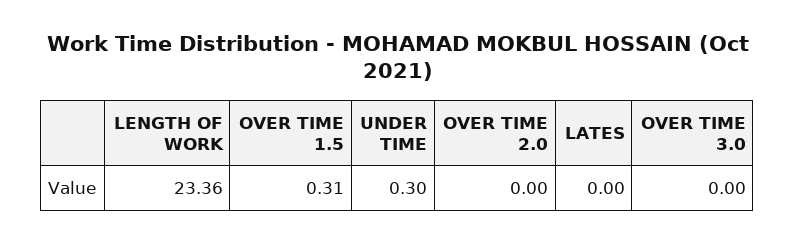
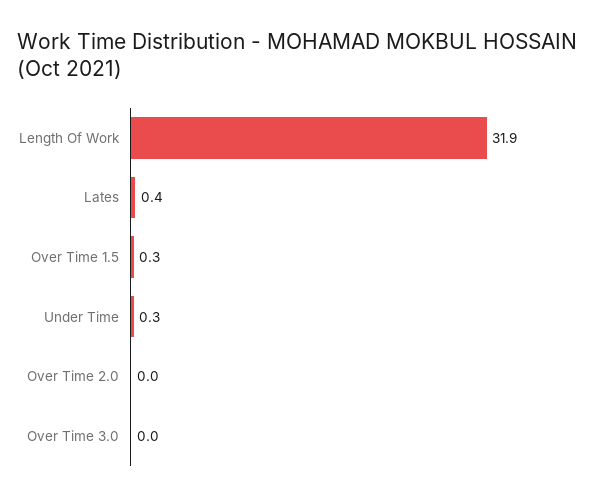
  {
-   "LENGTH OF WORK": 23.36,
+   "LENGTH OF WORK": 31.9,
    "OVER TIME 1.5": 0.31,
    "UNDER TIME": 0.3,
    "OVER TIME 2.0": 0,
-   "LATES": 0,
+   "LATES": 0.4,
    "OVER TIME 3.0": 0
  }

